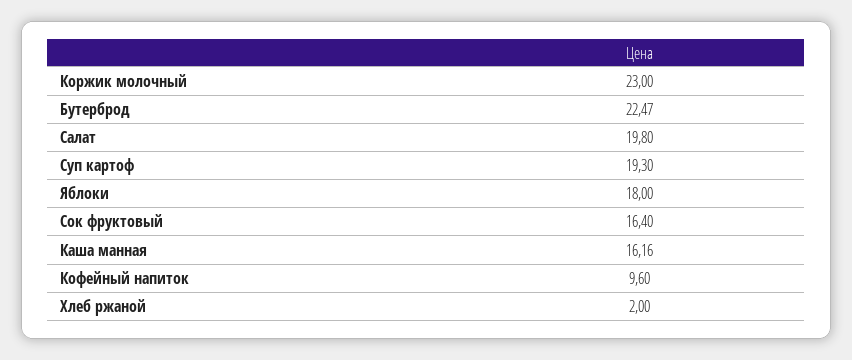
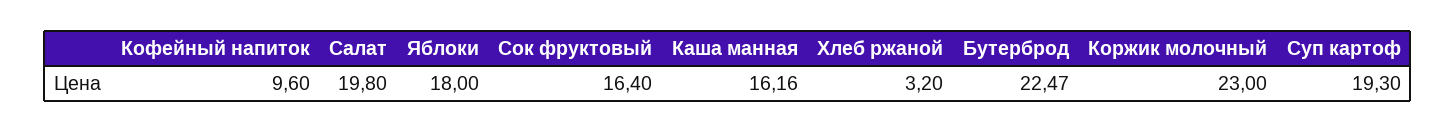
  {
    "Коржик молочный": 23,
    "Бутерброд": 22.47,
    "Салат": 19.8,
    "Суп картоф": 19.3,
    "Яблоки": 18,
    "Сок фруктовый": 16.4,
    "Каша манная": 16.16,
    "Кофейный напиток": 9.6,
-   "Хлеб ржаной": 2
+   "Хлеб ржаной": 3.2
  }

